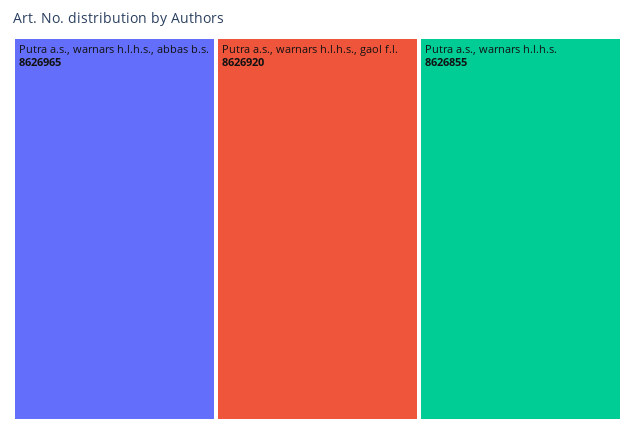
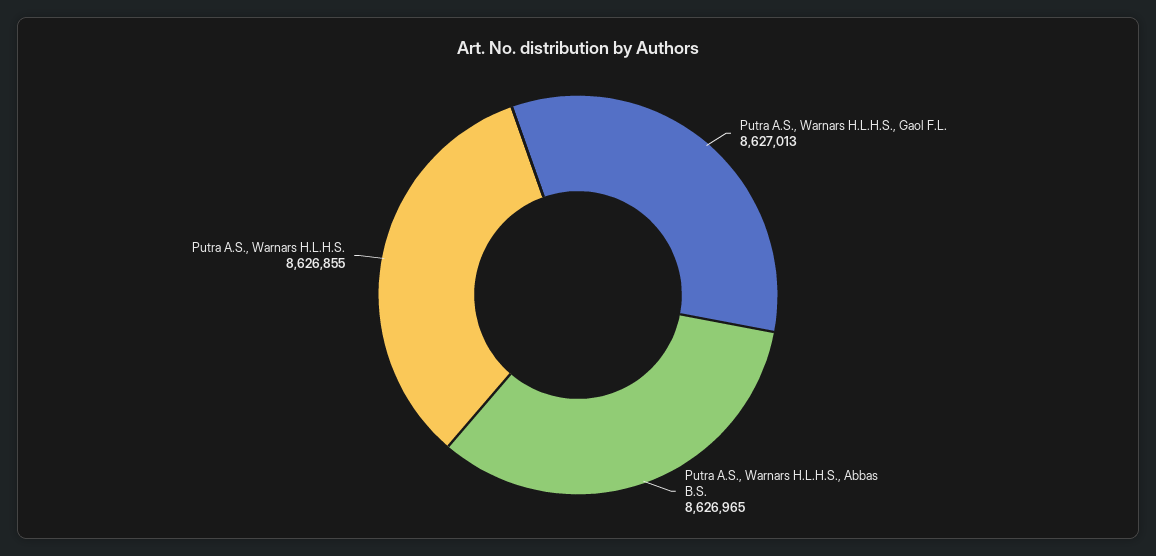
  {
    "Putra a.s., warnars h.l.h.s., abbas b.s.": 8626965,
-   "Putra a.s., warnars h.l.h.s., gaol f.l.": 8626920,
+   "Putra a.s., warnars h.l.h.s., gaol f.l.": 8627013,
    "Putra a.s., warnars h.l.h.s.": 8626855
  }

